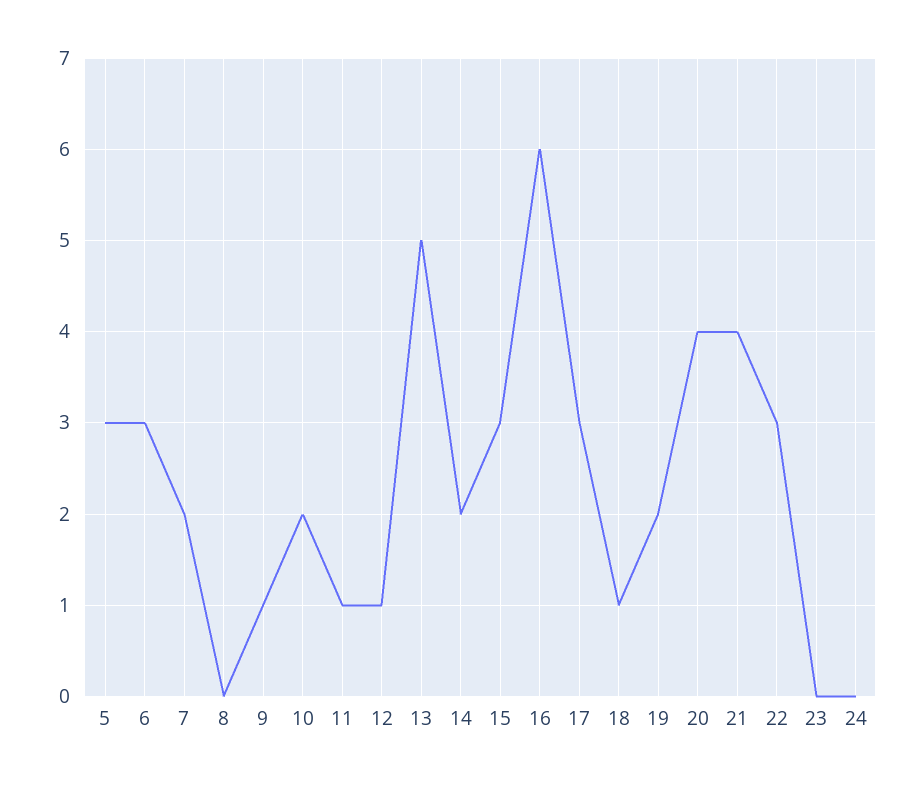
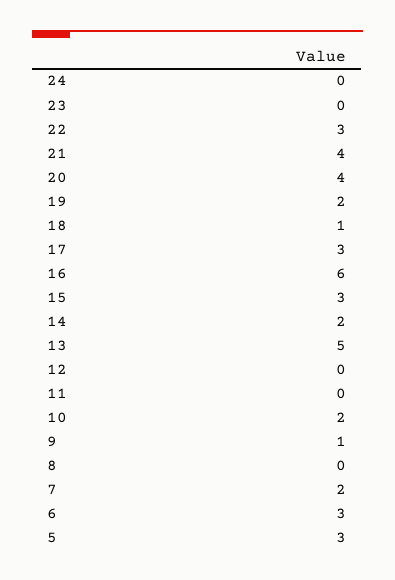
  {
    "5": 3,
    "6": 3,
    "7": 2,
    "8": 0,
    "9": 1,
    "10": 2,
-   "11": 1,
+   "11": 0,
-   "12": 1,
+   "12": 0,
    "13": 5,
    "14": 2,
    "15": 3,
    "16": 6,
    "17": 3,
    "18": 1,
    "19": 2,
    "20": 4,
    "21": 4,
    "22": 3,
    "23": 0,
    "24": 0
  }

